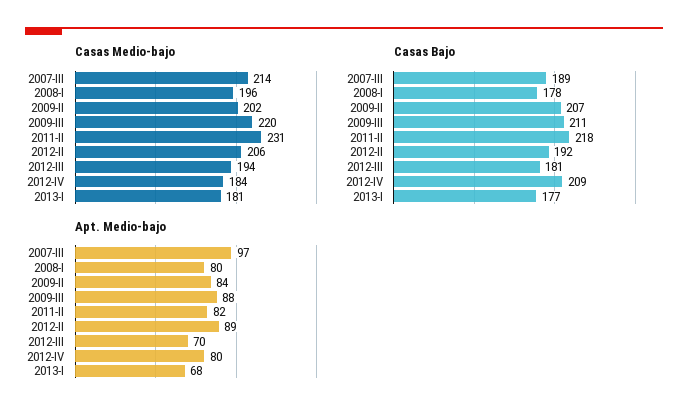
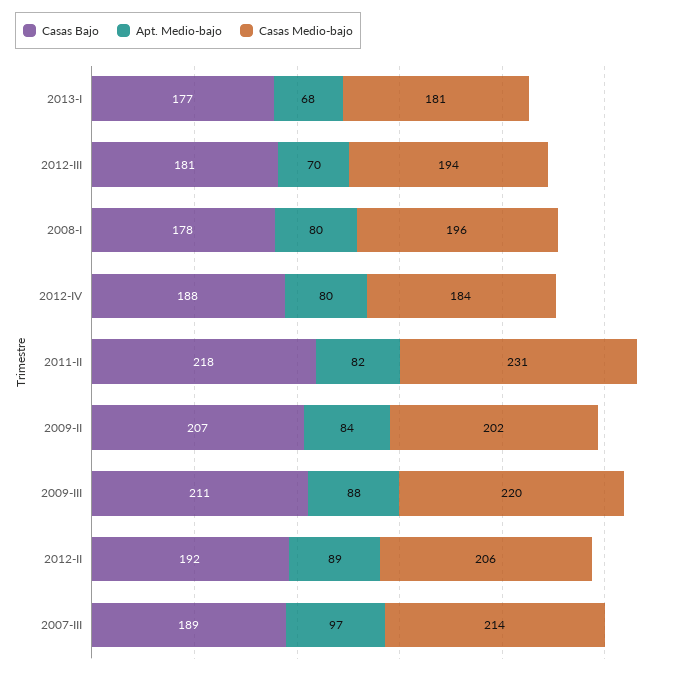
  {
    "Casas Medio-bajo": {
      "2007-III": 214,
      "2008-I": 196,
      "2009-II": 202,
      "2009-III": 220,
      "2011-II": 231,
      "2012-II": 206,
      "2012-III": 194,
      "2012-IV": 184,
      "2013-I": 181
    },
    "Casas Bajo": {
      "2007-III": 189,
      "2008-I": 178,
      "2009-II": 207,
      "2009-III": 211,
      "2011-II": 218,
      "2012-II": 192,
      "2012-III": 181,
-     "2012-IV": 209,
+     "2012-IV": 188,
      "2013-I": 177
    },
    "Apt. Medio-bajo": {
      "2007-III": 97,
      "2008-I": 80,
      "2009-II": 84,
      "2009-III": 88,
      "2011-II": 82,
      "2012-II": 89,
      "2012-III": 70,
      "2012-IV": 80,
      "2013-I": 68
    }
  }

